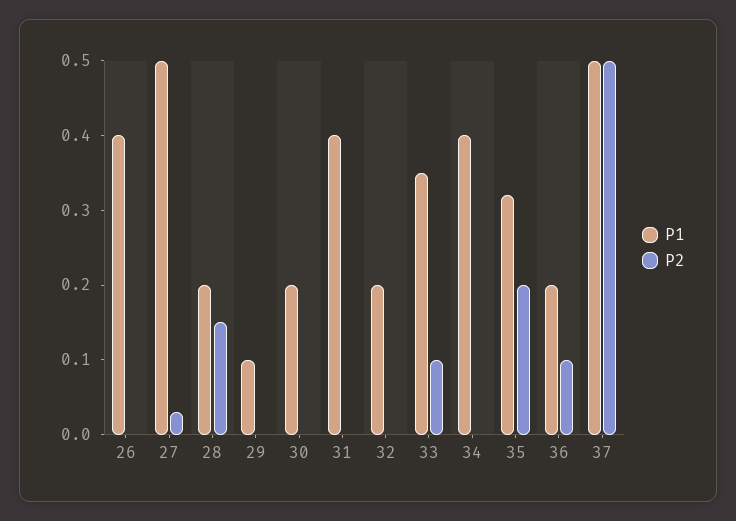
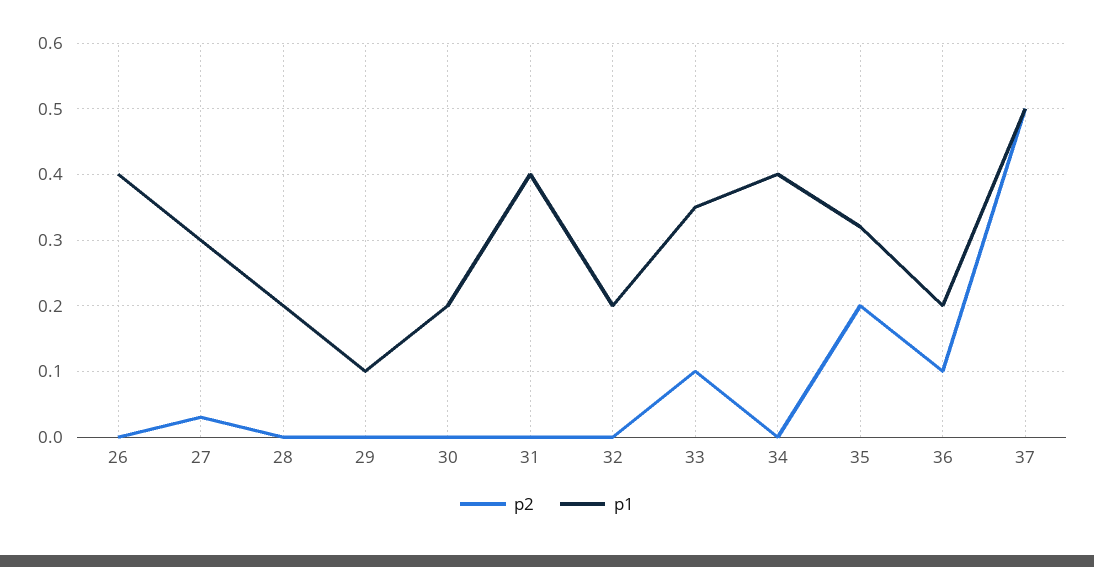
  {
    "P1": {
      "26": 0.4,
-     "27": 0.5,
+     "27": 0.3,
      "28": 0.2,
      "29": 0.1,
      "30": 0.2,
      "31": 0.4,
      "32": 0.2,
      "33": 0.35,
      "34": 0.4,
      "35": 0.32,
      "36": 0.2,
      "37": 0.5
    },
    "P2": {
      "26": 0,
      "27": 0.03,
-     "28": 0.15,
+     "28": 0,
      "29": 0,
      "30": 0,
      "31": 0,
      "32": 0,
      "33": 0.1,
      "34": 0,
      "35": 0.2,
      "36": 0.1,
      "37": 0.5
    }
  }

